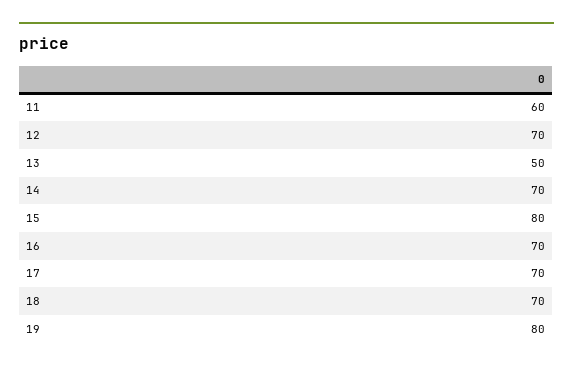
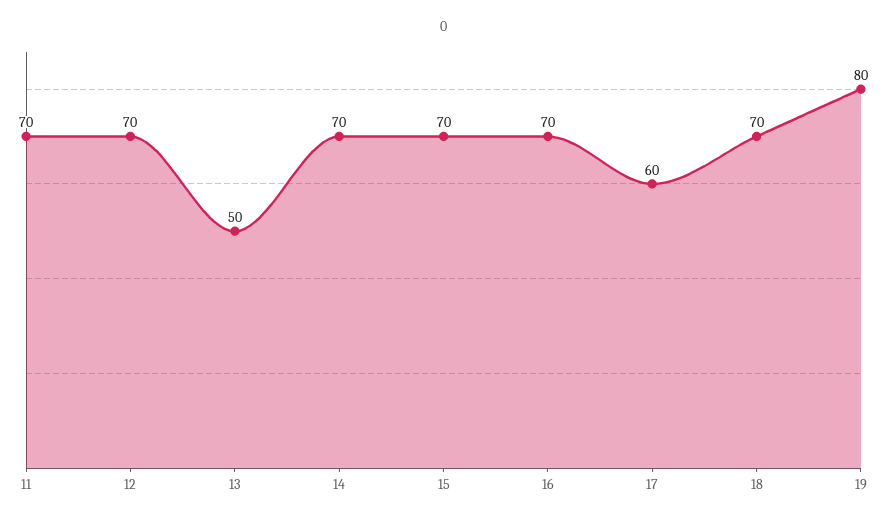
  {
-   "11": 60,
+   "11": 70,
    "12": 70,
    "13": 50,
    "14": 70,
-   "15": 80,
+   "15": 70,
    "16": 70,
-   "17": 70,
+   "17": 60,
    "18": 70,
    "19": 80
  }

